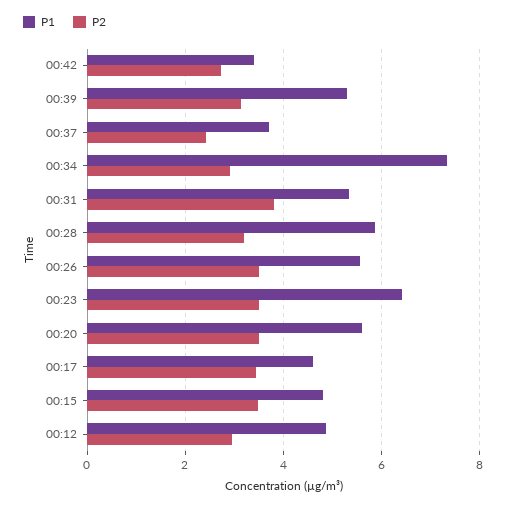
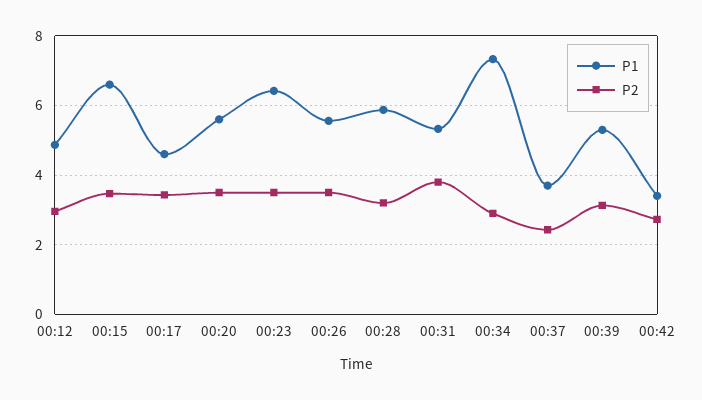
  {
    "P1": {
      "00:42": 3.4,
      "00:39": 5.4,
      "00:37": 3.8,
      "00:34": 7.4,
      "00:31": 5.4,
      "00:28": 5.8,
      "00:26": 5.6,
      "00:23": 6.4,
      "00:20": 5.6,
      "00:17": 4.6,
-     "00:15": 4.8,
+     "00:15": 6.6,
      "00:12": 4.8
    },
    "P2": {
      "00:42": 2.8,
      "00:39": 3.2,
      "00:37": 2.4,
      "00:34": 3,
      "00:31": 3.8,
      "00:28": 3.2,
      "00:26": 3.6,
      "00:23": 3.6,
      "00:20": 3.6,
      "00:17": 3.4,
      "00:15": 3.4,
      "00:12": 3
    }
  }

